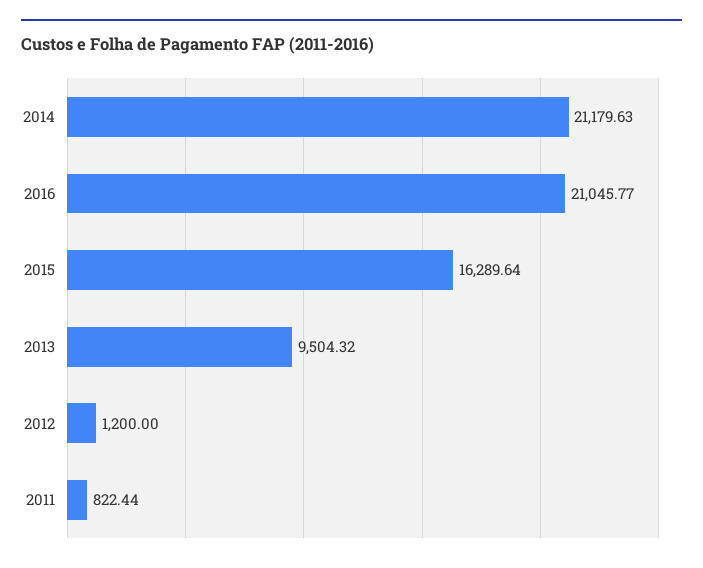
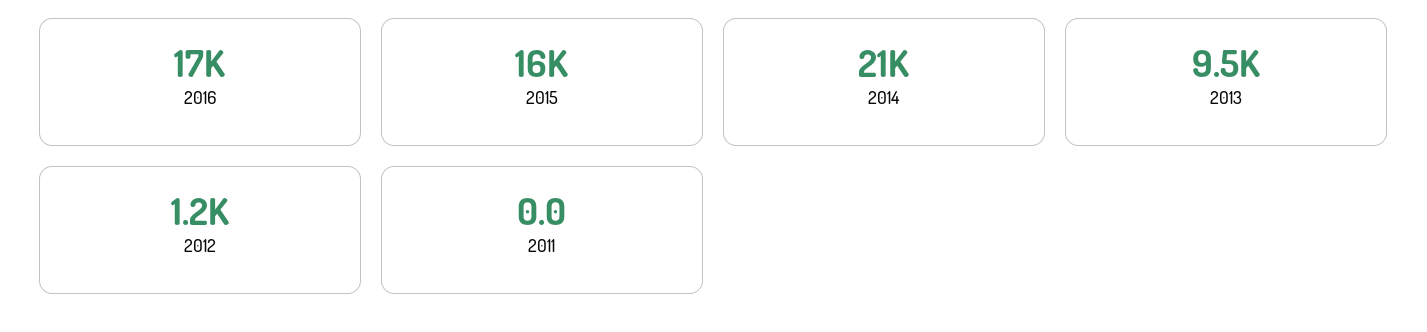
  {
    "2014": 21179.63,
-   "2016": 21045.77,
+   "2016": 17000,
    "2015": 16289.64,
    "2013": 9504.32,
    "2012": 1200,
-   "2011": 822.44
+   "2011": 0
  }

